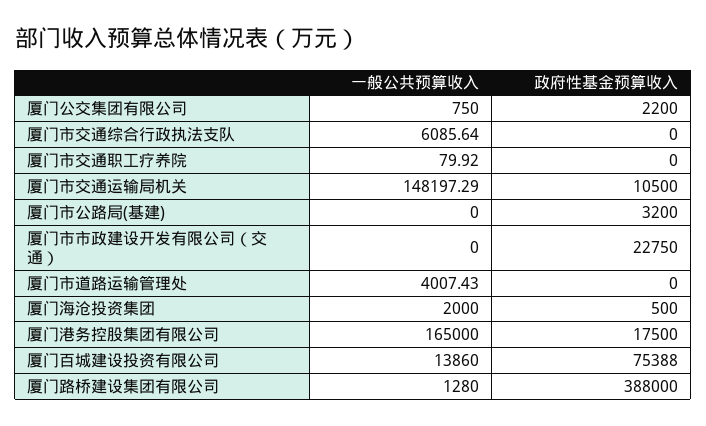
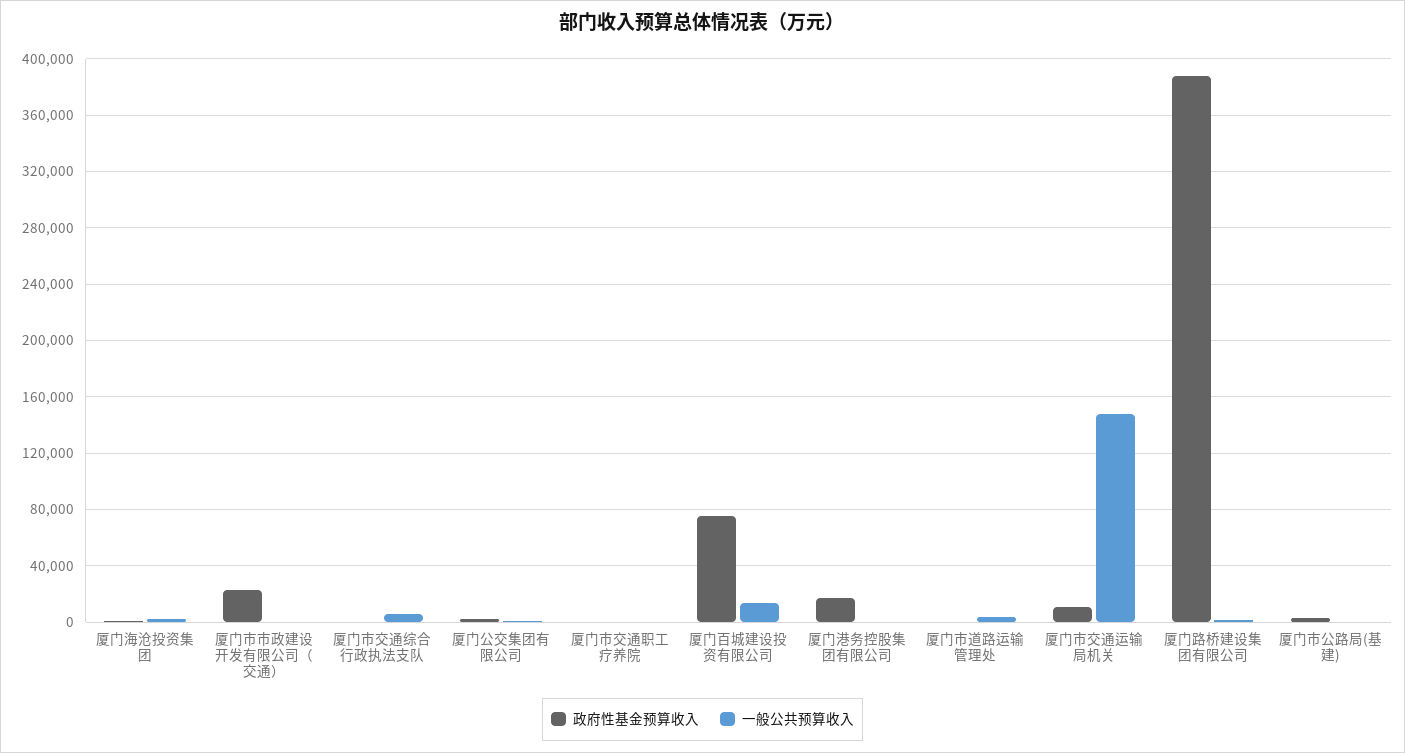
  {
    "一般公共预算收入": {
      "厦门公交集团有限公司": 750,
      "厦门市交通综合行政执法支队": 6085.64,
      "厦门市交通职工疗养院": 79.92,
      "厦门市交通运输局机关": 148197.29,
      "厦门市公路局(基建)": 0,
      "厦门市市政建设开发有限公司（交通）": 0,
      "厦门市道路运输管理处": 4007.43,
      "厦门海沧投资集团": 2000,
-     "厦门港务控股集团有限公司": 165000,
+     "厦门港务控股集团有限公司": 0,
      "厦门百城建设投资有限公司": 13860,
      "厦门路桥建设集团有限公司": 1280
    },
    "政府性基金预算收入": {
      "厦门公交集团有限公司": 2200,
      "厦门市交通综合行政执法支队": 0,
      "厦门市交通职工疗养院": 0,
      "厦门市交通运输局机关": 10500,
      "厦门市公路局(基建)": 3200,
      "厦门市市政建设开发有限公司（交通）": 22750,
      "厦门市道路运输管理处": 0,
      "厦门海沧投资集团": 500,
      "厦门港务控股集团有限公司": 17500,
      "厦门百城建设投资有限公司": 75388,
      "厦门路桥建设集团有限公司": 388000
    }
  }

